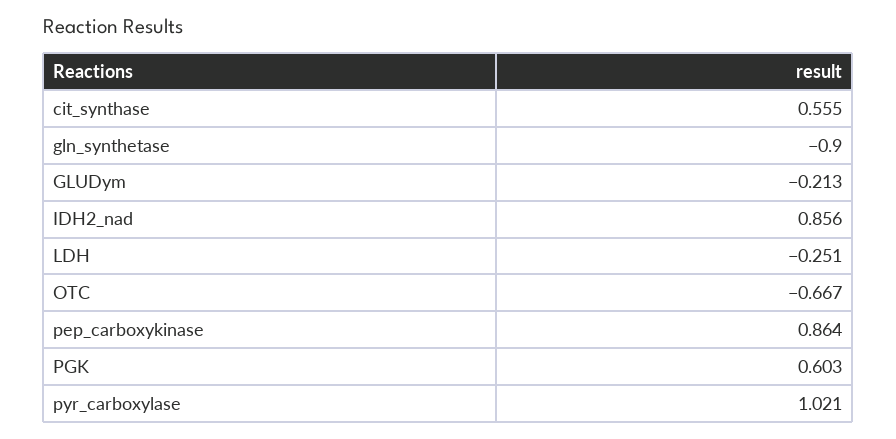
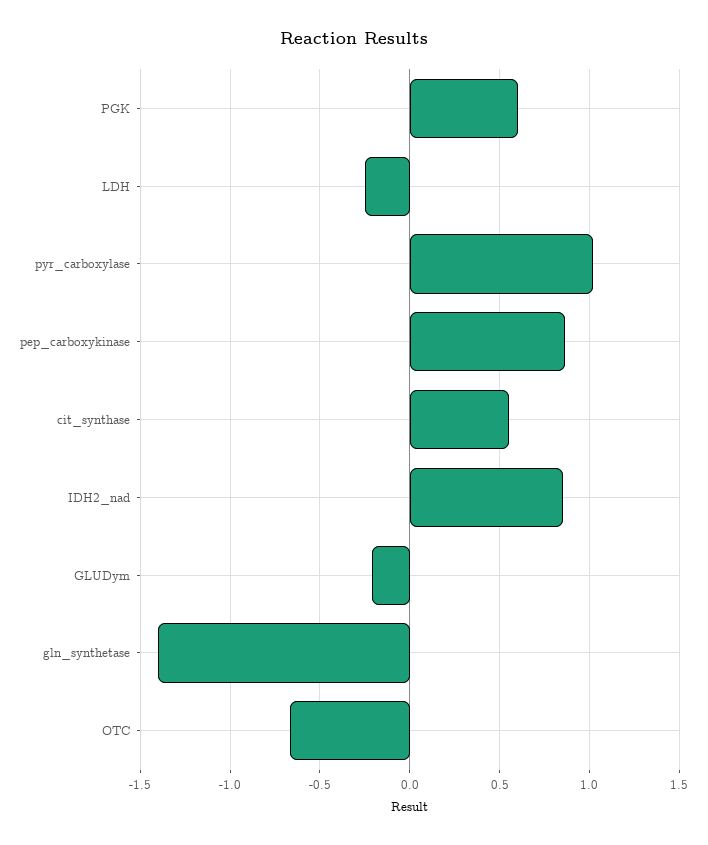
  {
    "cit_synthase": 0.555,
-   "gln_synthetase": -0.9,
+   "gln_synthetase": -1.4,
    "GLUDym": -0.213,
    "IDH2_nad": 0.856,
    "LDH": -0.251,
    "OTC": -0.667,
    "pep_carboxykinase": 0.864,
    "PGK": 0.603,
    "pyr_carboxylase": 1.021
  }

